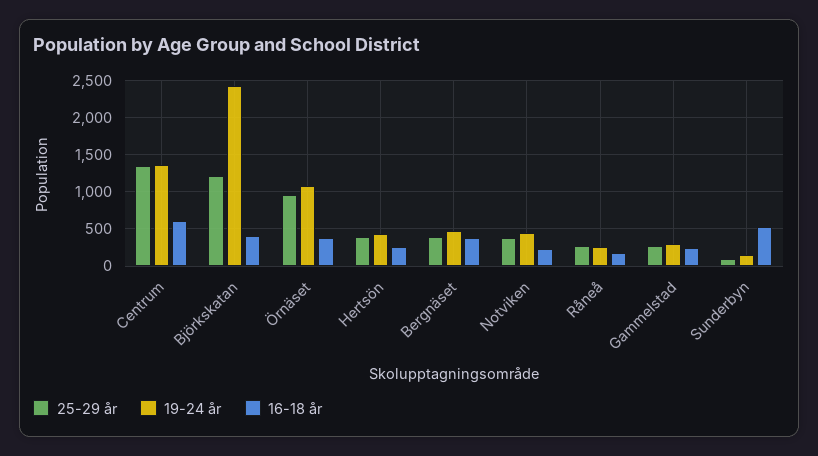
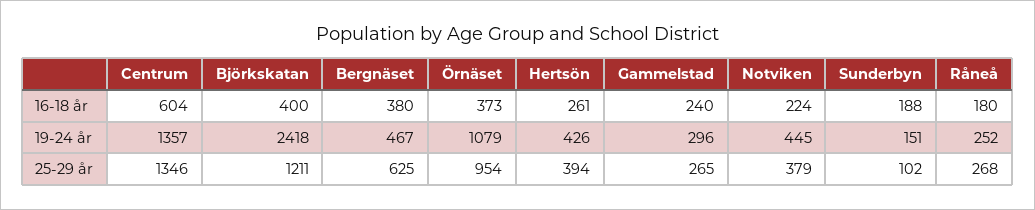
  {
    "25-29 år": {
      "Centrum": 1346,
      "Björkskatan": 1211,
      "Örnäset": 954,
      "Hertsön": 394,
-     "Bergnäset": 400,
+     "Bergnäset": 625,
      "Notviken": 379,
      "Råneå": 268,
      "Gammelstad": 265,
      "Sunderbyn": 102
    },
    "19-24 år": {
      "Centrum": 1357,
      "Björkskatan": 2418,
      "Örnäset": 1079,
      "Hertsön": 426,
      "Bergnäset": 467,
      "Notviken": 445,
      "Råneå": 252,
      "Gammelstad": 296,
      "Sunderbyn": 151
    },
    "16-18 år": {
      "Centrum": 604,
      "Björkskatan": 400,
      "Örnäset": 373,
      "Hertsön": 261,
      "Bergnäset": 380,
      "Notviken": 224,
      "Råneå": 180,
      "Gammelstad": 240,
-     "Sunderbyn": 500
+     "Sunderbyn": 188
    }
  }

